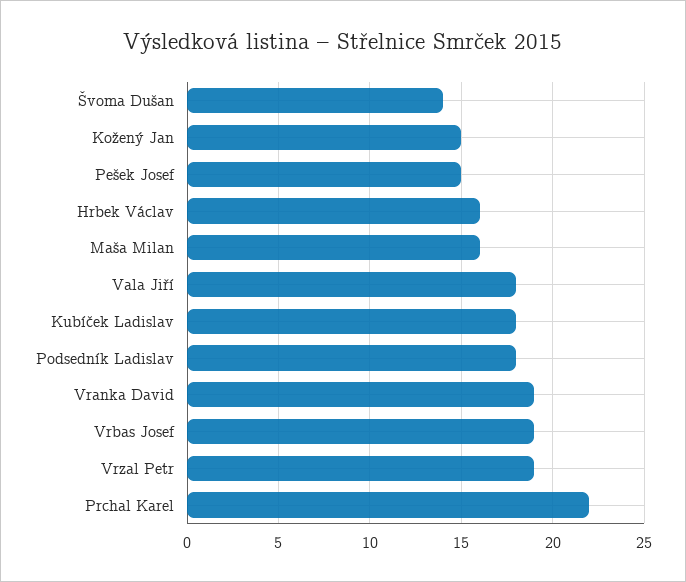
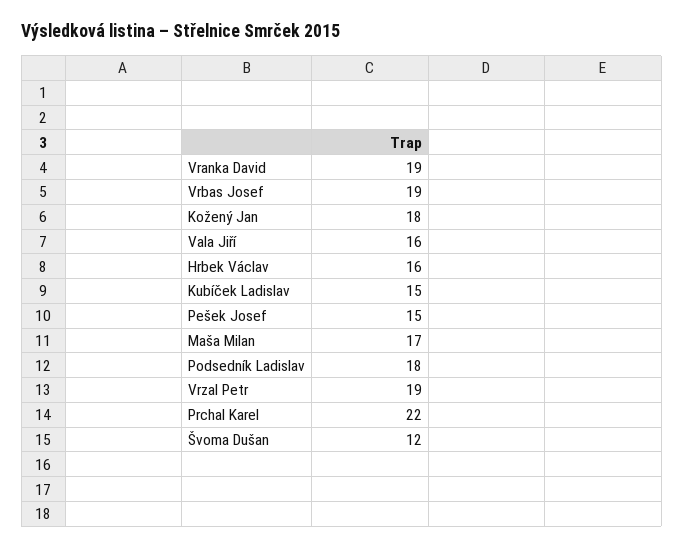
  {
-   "Švoma Dušan": 14,
+   "Švoma Dušan": 12,
-   "Kožený Jan": 15,
+   "Kožený Jan": 18,
    "Pešek Josef": 15,
    "Hrbek Václav": 16,
-   "Maša Milan": 16,
+   "Maša Milan": 17,
-   "Vala Jiří": 18,
+   "Vala Jiří": 16,
-   "Kubíček Ladislav": 18,
+   "Kubíček Ladislav": 15,
    "Podsedník Ladislav": 18,
    "Vranka David": 19,
    "Vrbas Josef": 19,
    "Vrzal Petr": 19,
    "Prchal Karel": 22
  }

